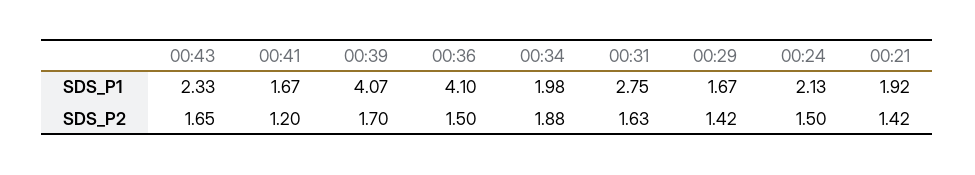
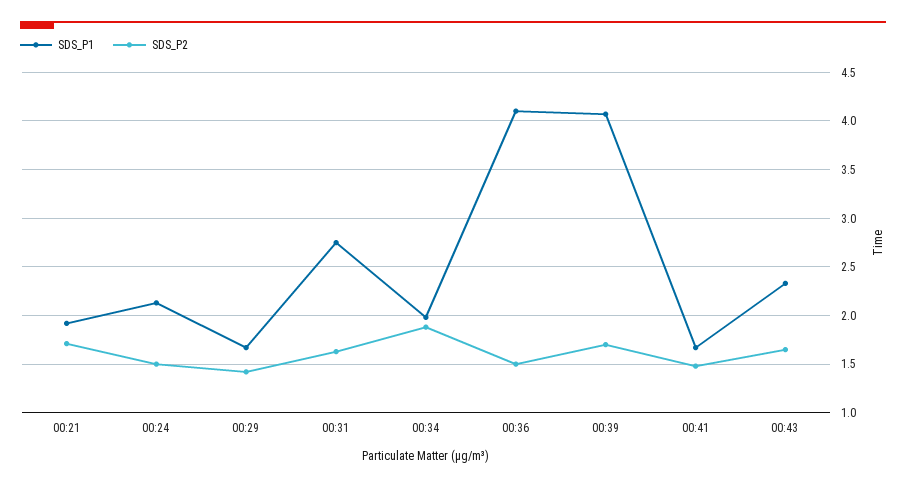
  {
    "SDS_P1": {
      "00:43": 2.33,
      "00:41": 1.67,
      "00:39": 4.07,
      "00:36": 4.1,
      "00:34": 1.98,
      "00:31": 2.75,
      "00:29": 1.67,
      "00:24": 2.13,
      "00:21": 1.92
    },
    "SDS_P2": {
      "00:43": 1.65,
-     "00:41": 1.2,
+     "00:41": 1.5,
      "00:39": 1.7,
      "00:36": 1.5,
      "00:34": 1.88,
      "00:31": 1.63,
      "00:29": 1.42,
      "00:24": 1.5,
-     "00:21": 1.42
+     "00:21": 1.7
    }
  }

